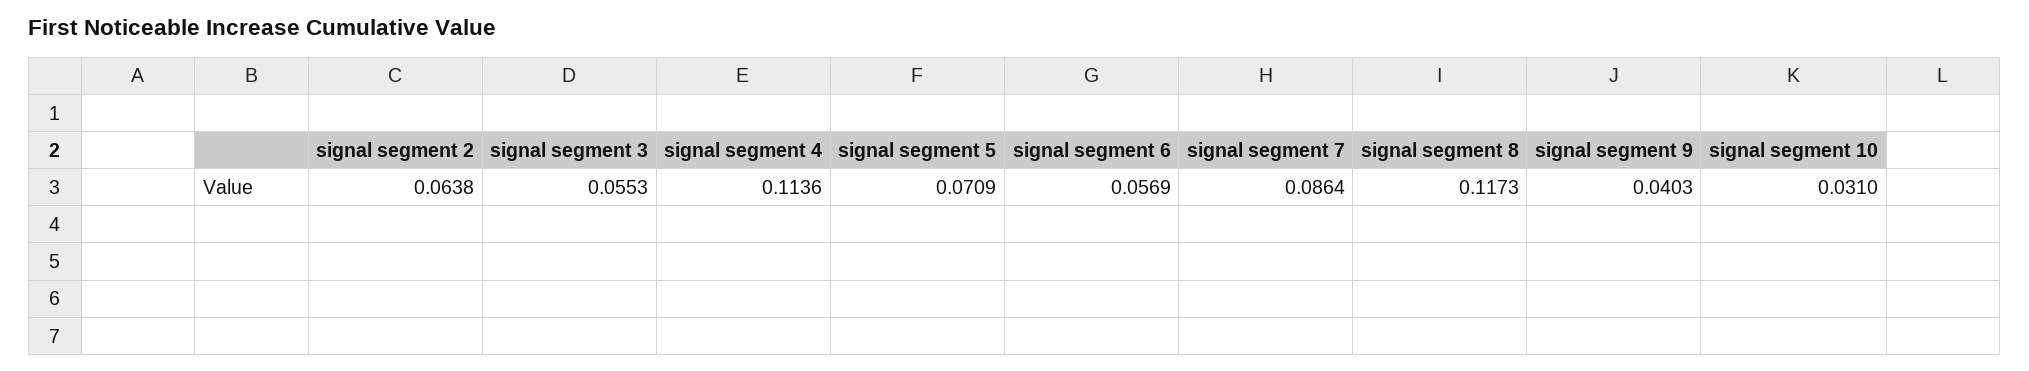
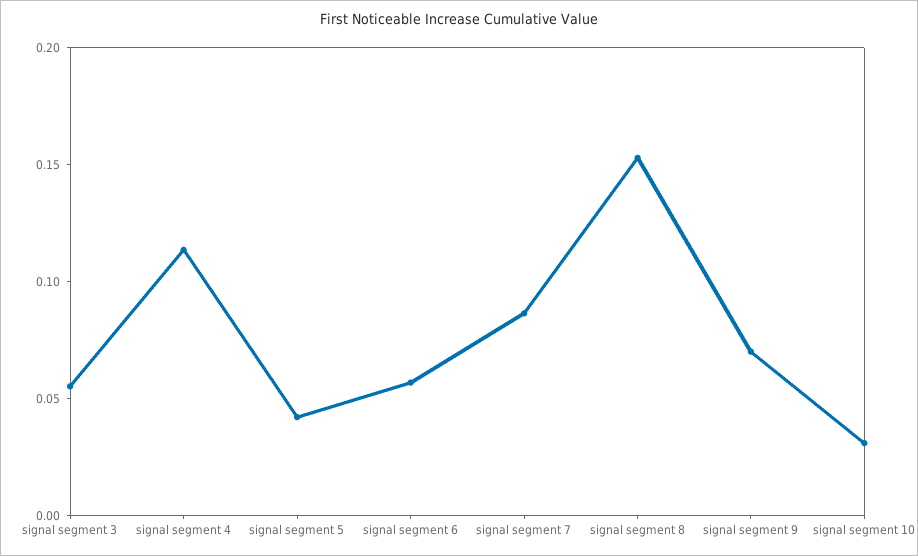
  {
-   "signal segment 2": 0.0638,
    "signal segment 3": 0.0553,
    "signal segment 4": 0.1136,
-   "signal segment 5": 0.0709,
+   "signal segment 5": 0.04,
    "signal segment 6": 0.0569,
    "signal segment 7": 0.0864,
-   "signal segment 8": 0.1173,
+   "signal segment 8": 0.15,
-   "signal segment 9": 0.0403,
+   "signal segment 9": 0.07,
    "signal segment 10": 0.031
  }

